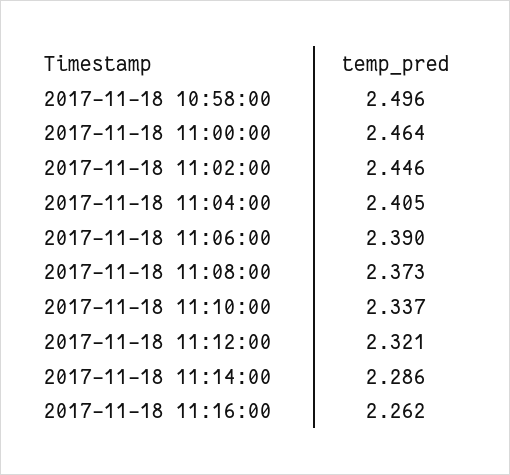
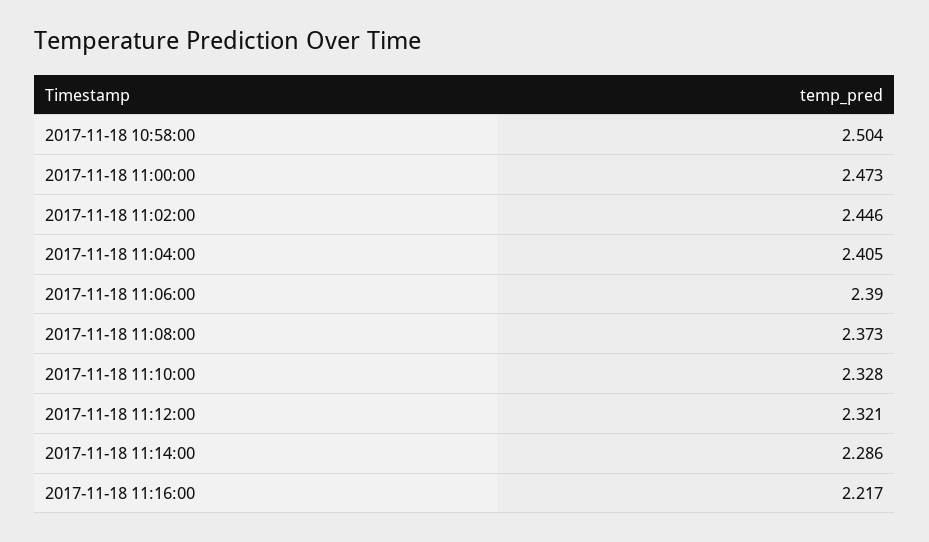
  {
-   "2017-11-18 10:58:00": 2.496,
+   "2017-11-18 10:58:00": 2.504,
-   "2017-11-18 11:00:00": 2.464,
+   "2017-11-18 11:00:00": 2.473,
    "2017-11-18 11:02:00": 2.446,
    "2017-11-18 11:04:00": 2.405,
    "2017-11-18 11:06:00": 2.39,
    "2017-11-18 11:08:00": 2.373,
-   "2017-11-18 11:10:00": 2.337,
+   "2017-11-18 11:10:00": 2.328,
    "2017-11-18 11:12:00": 2.321,
    "2017-11-18 11:14:00": 2.286,
-   "2017-11-18 11:16:00": 2.262
+   "2017-11-18 11:16:00": 2.217
  }

